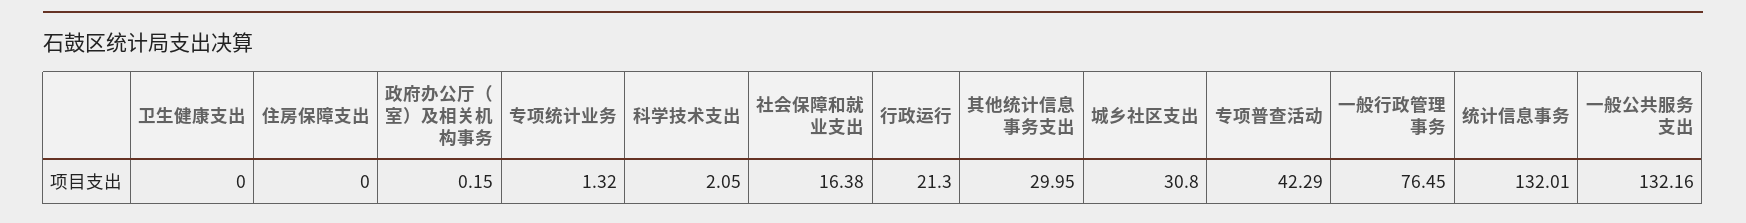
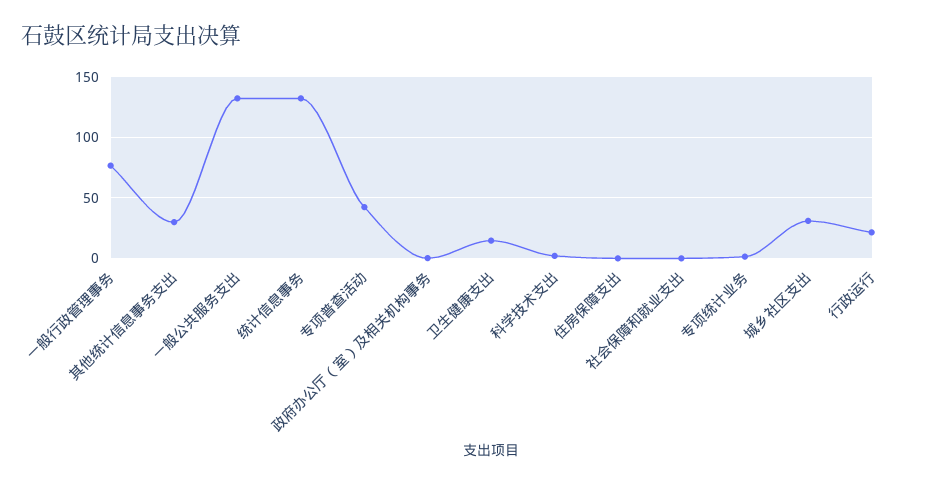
  {
-   "卫生健康支出": 0,
+   "卫生健康支出": 15,
    "住房保障支出": 0,
    "政府办公厅（室）及相关机构事务": 0.15,
    "专项统计业务": 1.32,
    "科学技术支出": 2.05,
-   "社会保障和就业支出": 16.38,
+   "社会保障和就业支出": 0,
    "行政运行": 21.3,
    "其他统计信息事务支出": 29.95,
    "城乡社区支出": 30.8,
    "专项普查活动": 42.29,
    "一般行政管理事务": 76.45,
    "统计信息事务": 132.01,
    "一般公共服务支出": 132.16
  }

